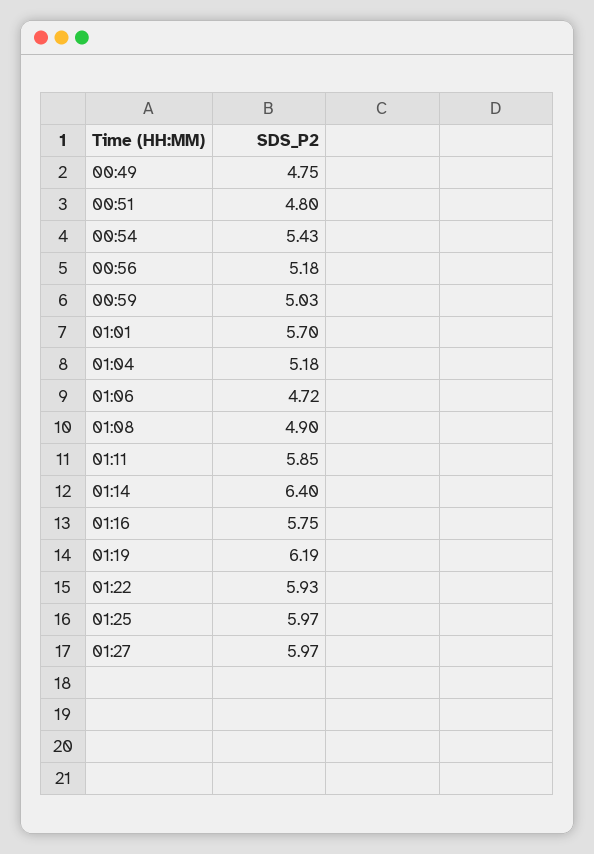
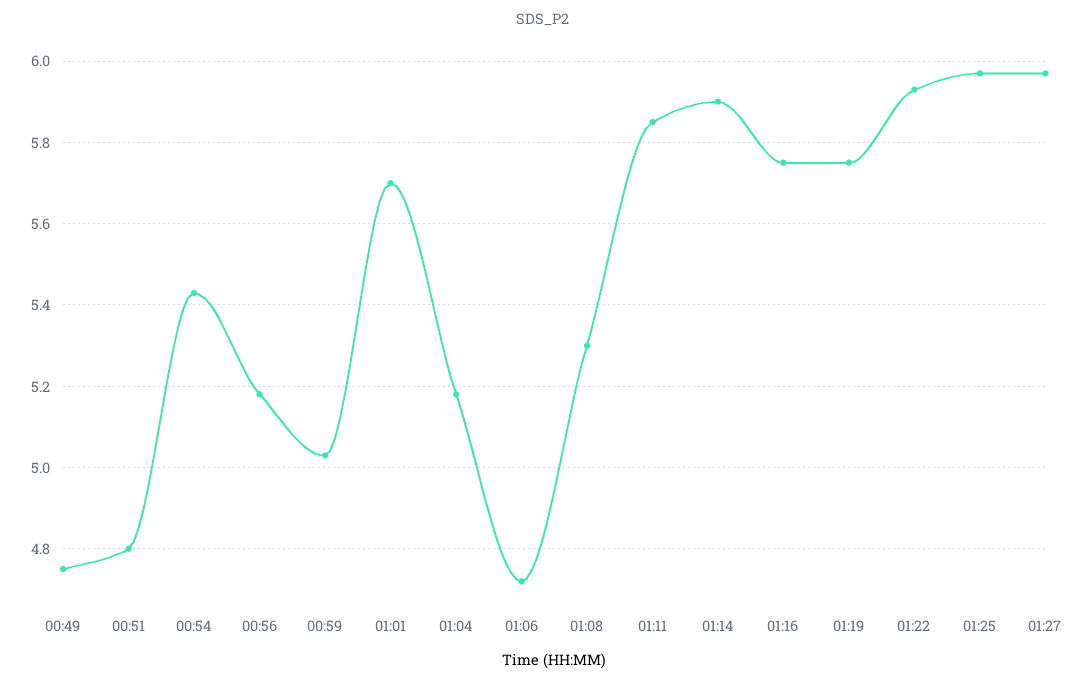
  {
    "00:49": 4.75,
    "00:51": 4.8,
    "00:54": 5.43,
    "00:56": 5.18,
    "00:59": 5.03,
    "01:01": 5.7,
    "01:04": 5.18,
    "01:06": 4.72,
-   "01:08": 4.9,
+   "01:08": 5.3,
    "01:11": 5.85,
-   "01:14": 6.4,
+   "01:14": 5.9,
    "01:16": 5.75,
-   "01:19": 6.19,
+   "01:19": 5.75,
    "01:22": 5.93,
    "01:25": 5.97,
    "01:27": 5.97
  }

